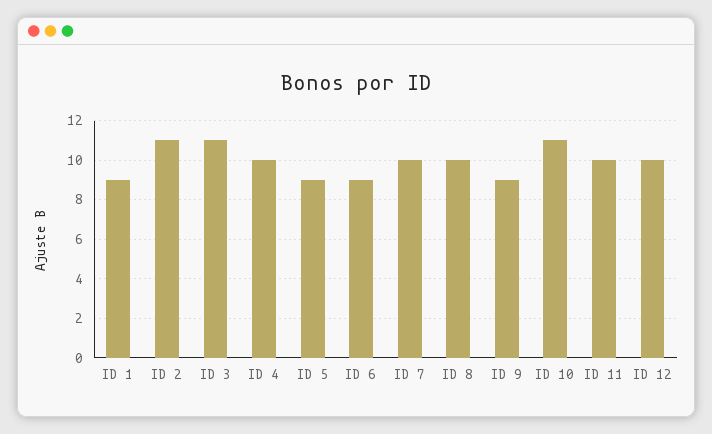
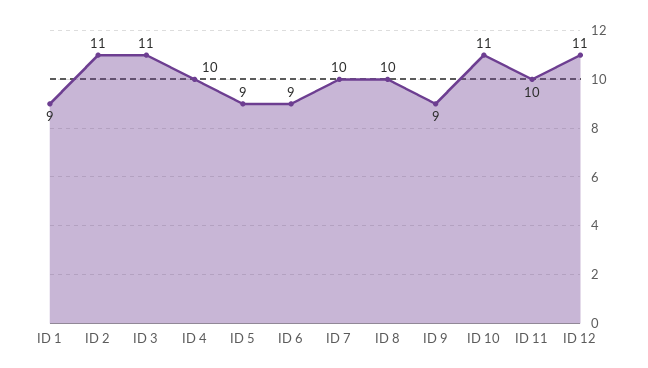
  {
    "ID 1": 9,
    "ID 2": 11,
    "ID 3": 11,
    "ID 4": 10,
    "ID 5": 9,
    "ID 6": 9,
    "ID 7": 10,
    "ID 8": 10,
    "ID 9": 9,
    "ID 10": 11,
    "ID 11": 10,
-   "ID 12": 10
+   "ID 12": 11
  }

